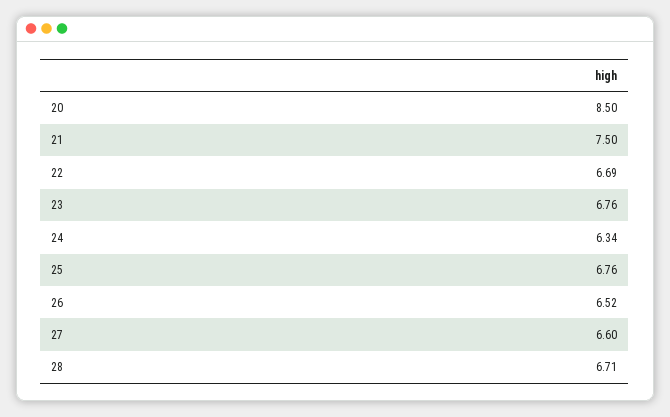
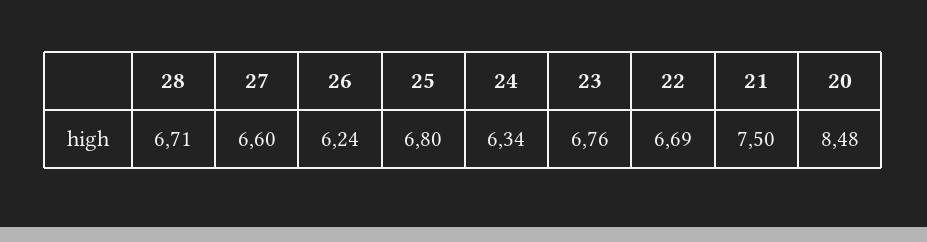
  {
-   "20": 8.5,
+   "20": 8.48,
    "21": 7.5,
    "22": 6.69,
    "23": 6.76,
    "24": 6.34,
-   "25": 6.76,
+   "25": 6.8,
-   "26": 6.52,
+   "26": 6.24,
    "27": 6.6,
    "28": 6.71
  }

